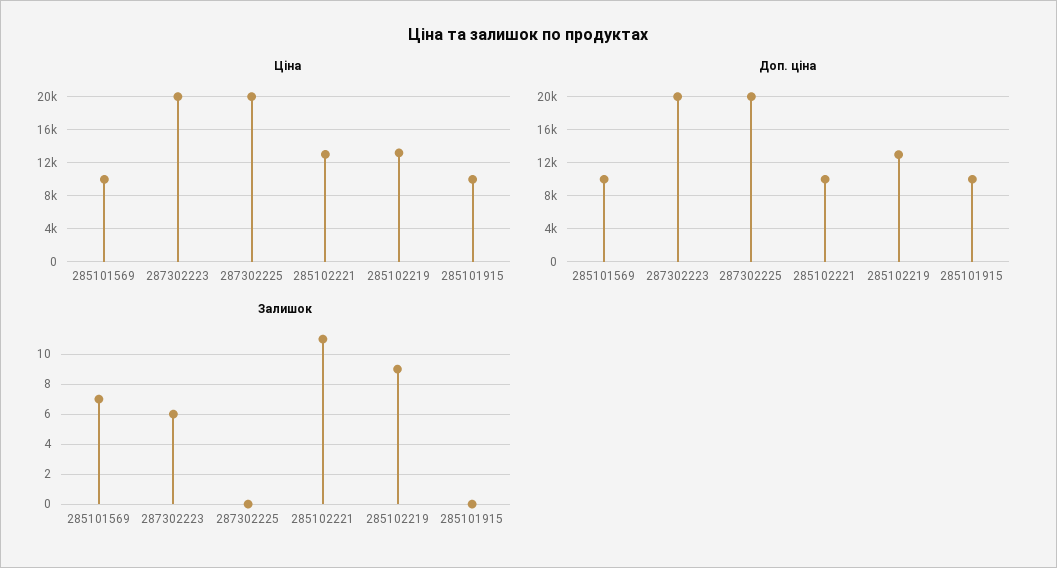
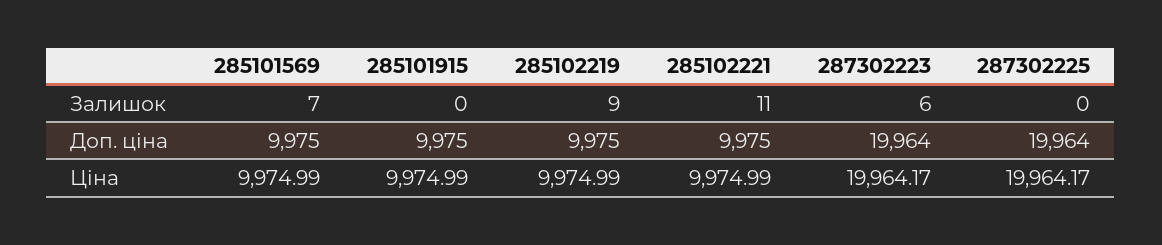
  {
    "Ціна": {
      "285101569": 9974.99,
      "287302223": 19964.17,
      "287302225": 19964.17,
-     "285102221": 13000,
+     "285102221": 9974.99,
-     "285102219": 13000,
+     "285102219": 9974.99,
      "285101915": 9974.99
    },
    "Доп. ціна": {
      "285101569": 9975,
      "287302223": 19964,
      "287302225": 19964,
      "285102221": 9975,
-     "285102219": 13000,
+     "285102219": 9975,
      "285101915": 9975
    },
    "Залишок": {
      "285101569": 7,
      "287302223": 6,
      "287302225": 0,
      "285102221": 11,
      "285102219": 9,
      "285101915": 0
    }
  }

